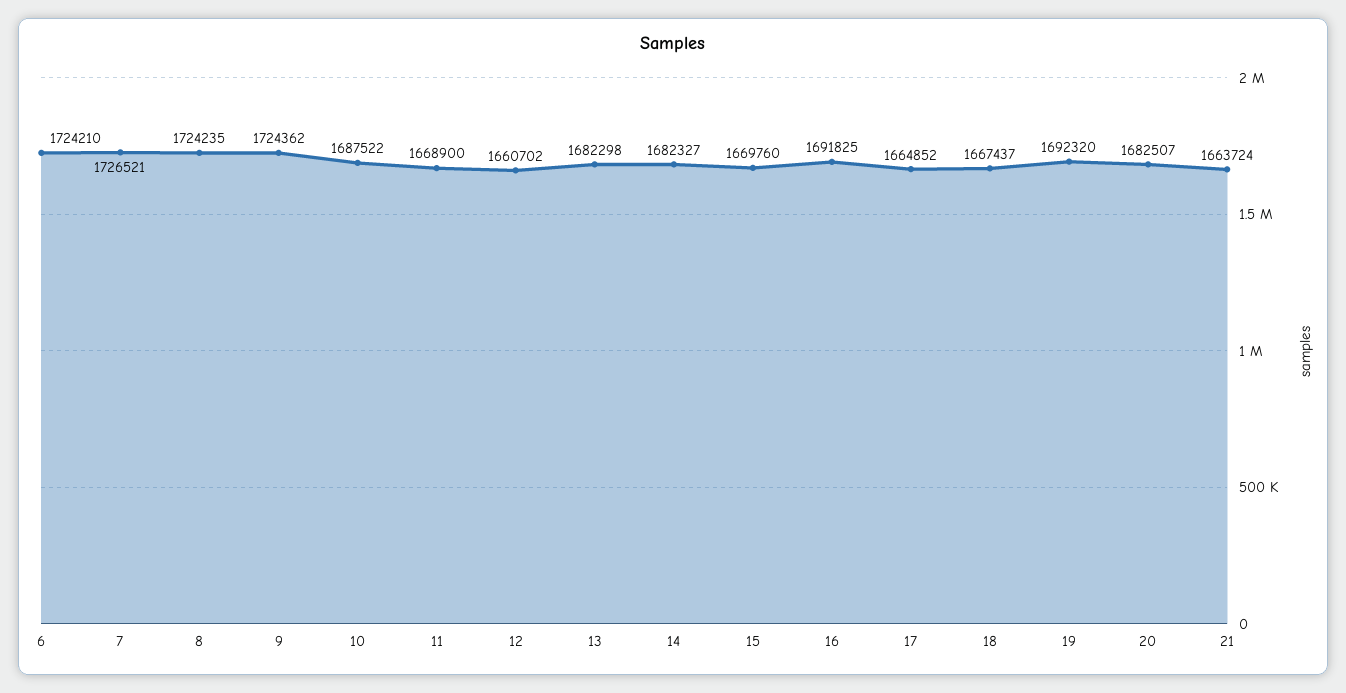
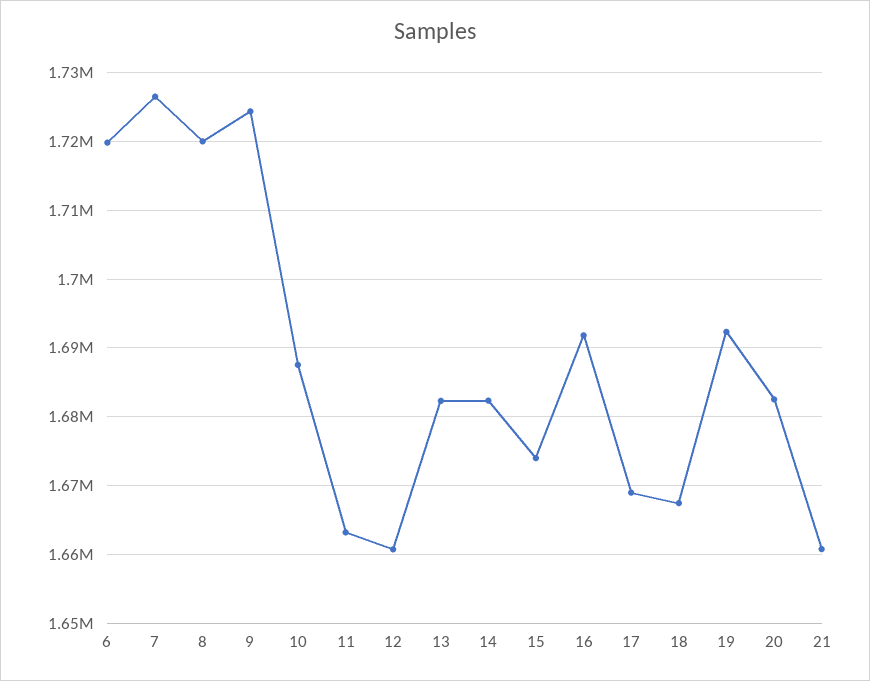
  {
-   "6": 1724210,
+   "6": 1720000,
    "7": 1726521,
-   "8": 1724235,
+   "8": 1720000,
    "9": 1724362,
    "10": 1687522,
-   "11": 1668900,
+   "11": 1663000,
    "12": 1660702,
    "13": 1682298,
    "14": 1682327,
-   "15": 1669760,
+   "15": 1674000,
    "16": 1691825,
-   "17": 1664852,
+   "17": 1669000,
    "18": 1667437,
    "19": 1692320,
    "20": 1682507,
-   "21": 1663724
+   "21": 1661000
  }

